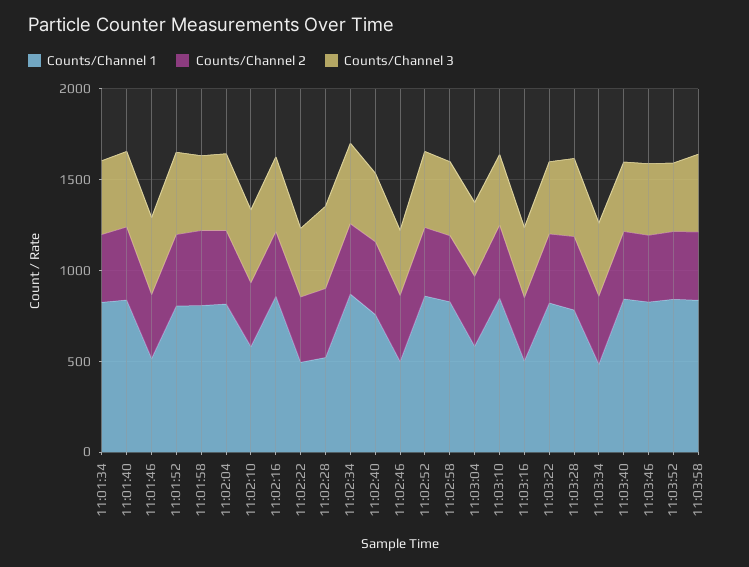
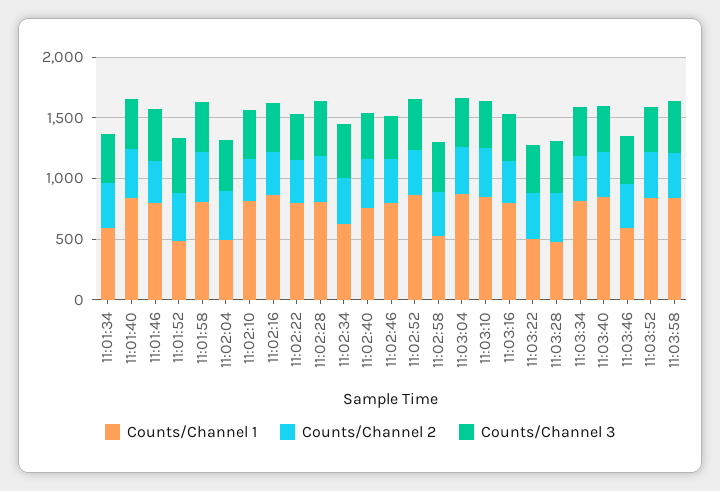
  {
    "Counts/Channel 1": {
-     "11:01:34": 800,
+     "11:01:34": 600,
      "11:01:40": 800,
-     "11:01:46": 500,
+     "11:01:46": 800,
-     "11:01:52": 800,
+     "11:01:52": 500,
      "11:01:58": 800,
-     "11:02:04": 800,
+     "11:02:04": 500,
-     "11:02:10": 600,
+     "11:02:10": 800,
      "11:02:16": 900,
-     "11:02:22": 500,
+     "11:02:22": 800,
-     "11:02:28": 500,
+     "11:02:28": 800,
-     "11:02:34": 900,
+     "11:02:34": 600,
      "11:02:40": 800,
-     "11:02:46": 500,
+     "11:02:46": 800,
      "11:02:52": 900,
-     "11:02:58": 800,
+     "11:02:58": 500,
-     "11:03:04": 600,
+     "11:03:04": 900,
      "11:03:10": 800,
-     "11:03:16": 500,
+     "11:03:16": 800,
-     "11:03:22": 800,
+     "11:03:22": 500,
-     "11:03:28": 800,
+     "11:03:28": 500,
-     "11:03:34": 500,
+     "11:03:34": 800,
      "11:03:40": 800,
-     "11:03:46": 800,
+     "11:03:46": 600,
      "11:03:52": 800,
      "11:03:58": 800
    },
    "Counts/Channel 2": {
      "11:01:34": 400,
      "11:01:40": 400,
      "11:01:46": 400,
      "11:01:52": 400,
      "11:01:58": 400,
      "11:02:04": 400,
      "11:02:10": 400,
      "11:02:16": 400,
      "11:02:22": 400,
      "11:02:28": 400,
      "11:02:34": 400,
      "11:02:40": 400,
      "11:02:46": 400,
      "11:02:52": 400,
      "11:02:58": 400,
      "11:03:04": 400,
      "11:03:10": 400,
      "11:03:16": 300,
      "11:03:22": 400,
      "11:03:28": 400,
      "11:03:34": 400,
      "11:03:40": 400,
      "11:03:46": 400,
      "11:03:52": 400,
      "11:03:58": 400
    },
    "Counts/Channel 3": {
      "11:01:34": 400,
      "11:01:40": 400,
      "11:01:46": 400,
      "11:01:52": 500,
      "11:01:58": 400,
      "11:02:04": 400,
      "11:02:10": 400,
      "11:02:16": 400,
      "11:02:22": 400,
      "11:02:28": 500,
      "11:02:34": 400,
      "11:02:40": 400,
      "11:02:46": 400,
      "11:02:52": 400,
      "11:02:58": 400,
      "11:03:04": 400,
      "11:03:10": 400,
      "11:03:16": 400,
      "11:03:22": 400,
      "11:03:28": 400,
      "11:03:34": 400,
      "11:03:40": 400,
      "11:03:46": 400,
      "11:03:52": 400,
      "11:03:58": 400
    }
  }

